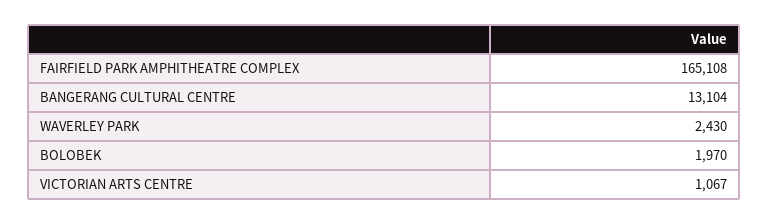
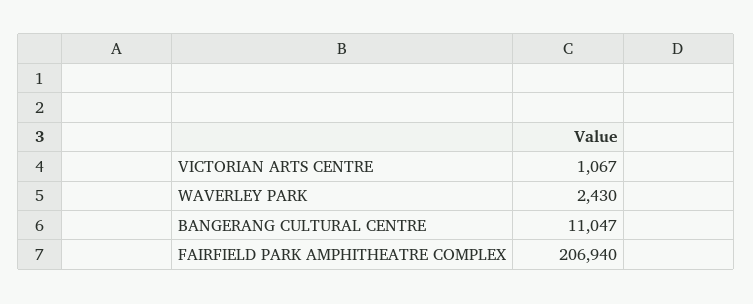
  {
-   "FAIRFIELD PARK AMPHITHEATRE COMPLEX": 165108,
+   "FAIRFIELD PARK AMPHITHEATRE COMPLEX": 206940,
-   "BANGERANG CULTURAL CENTRE": 13104,
+   "BANGERANG CULTURAL CENTRE": 11047,
    "WAVERLEY PARK": 2430,
-   "BOLOBEK": 1970,
    "VICTORIAN ARTS CENTRE": 1067
  }

